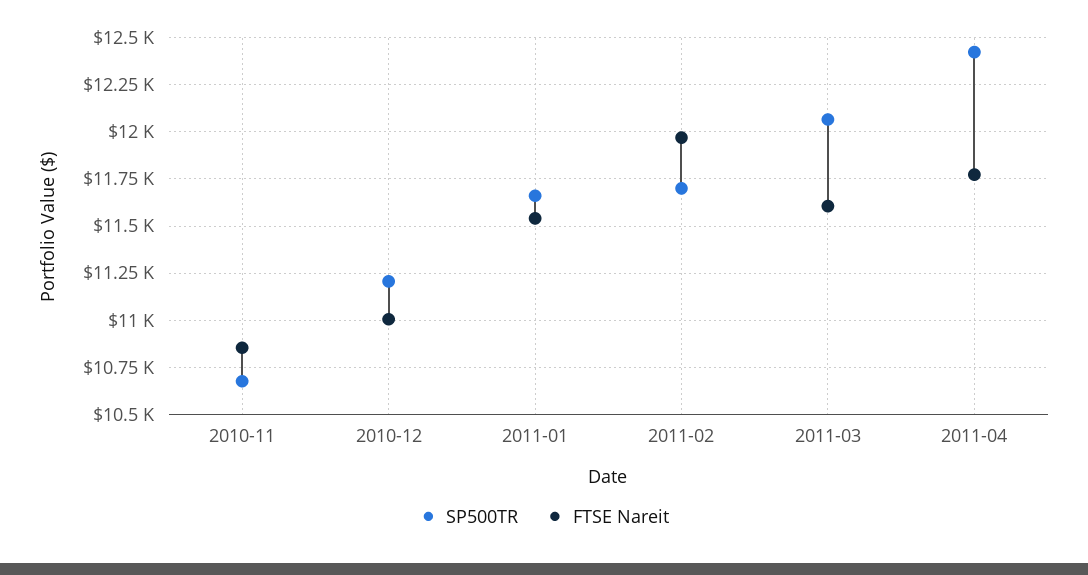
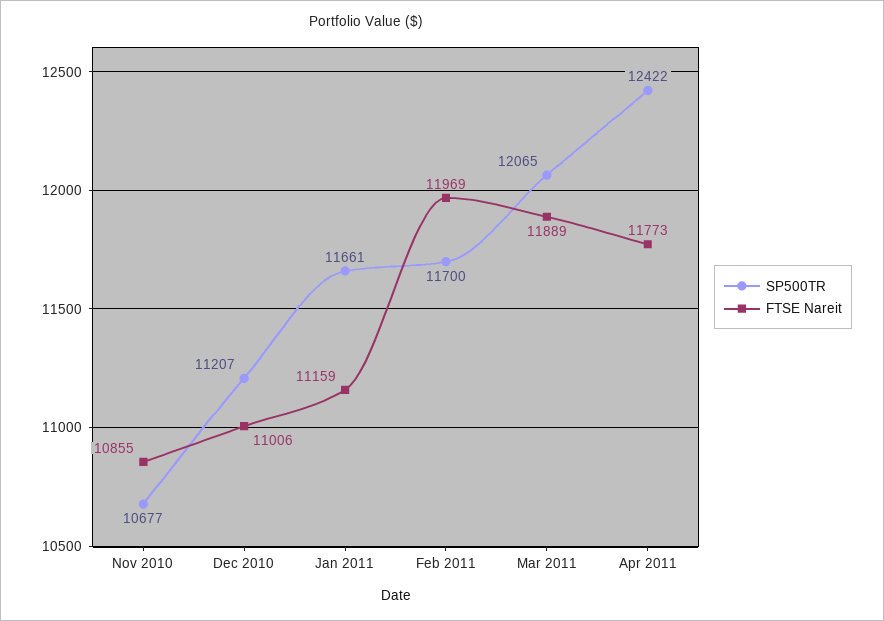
  {
    "SP500TR": {
      "2010-11": 10677,
      "2010-12": 11207,
      "2011-01": 11661,
      "2011-02": 11700,
      "2011-03": 12065,
      "2011-04": 12422
    },
    "FTSE Nareit": {
      "2010-11": 10855,
      "2010-12": 11006,
-     "2011-01": 11550,
+     "2011-01": 11159,
      "2011-02": 11969,
-     "2011-03": 11600,
+     "2011-03": 11889,
      "2011-04": 11773
    }
  }

